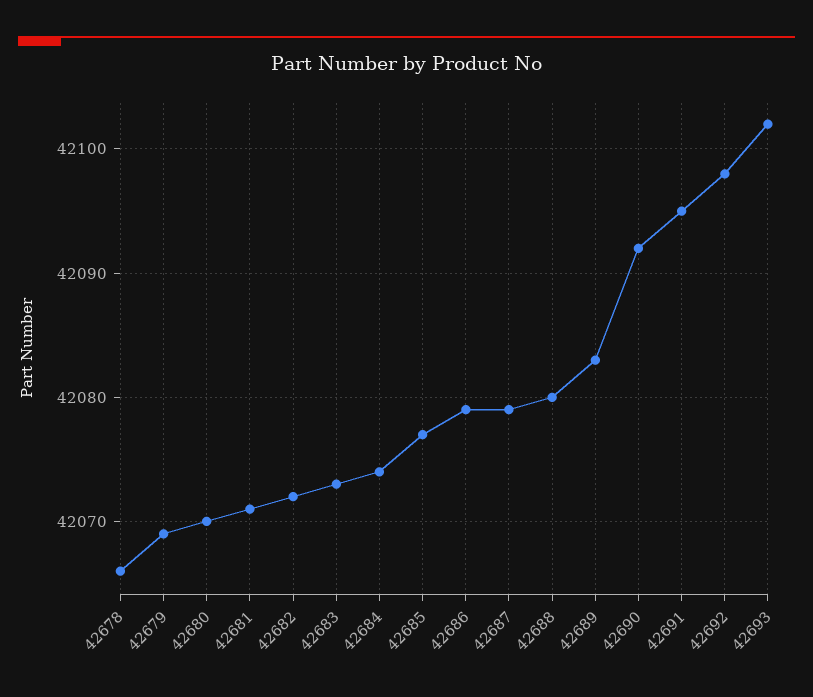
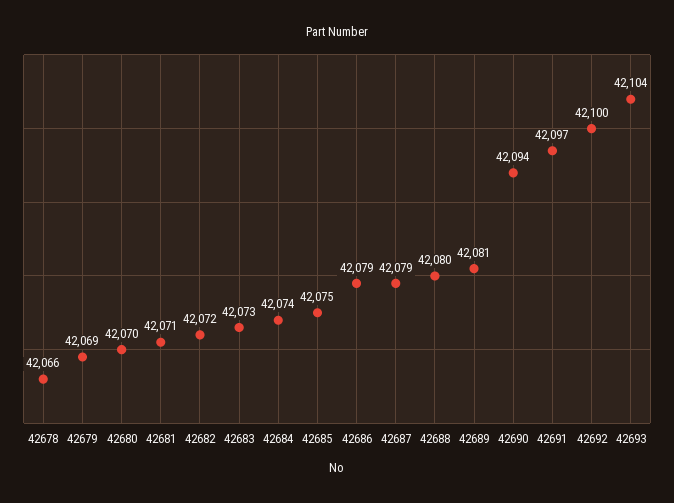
  {
    "42678": 42066,
    "42679": 42069,
    "42680": 42070,
    "42681": 42071,
    "42682": 42072,
    "42683": 42073,
    "42684": 42074,
-   "42685": 42077,
+   "42685": 42075,
    "42686": 42079,
    "42687": 42079,
    "42688": 42080,
-   "42689": 42083,
+   "42689": 42081,
-   "42690": 42092,
+   "42690": 42094,
-   "42691": 42095,
+   "42691": 42097,
-   "42692": 42098,
+   "42692": 42100,
-   "42693": 42102
+   "42693": 42104
  }

